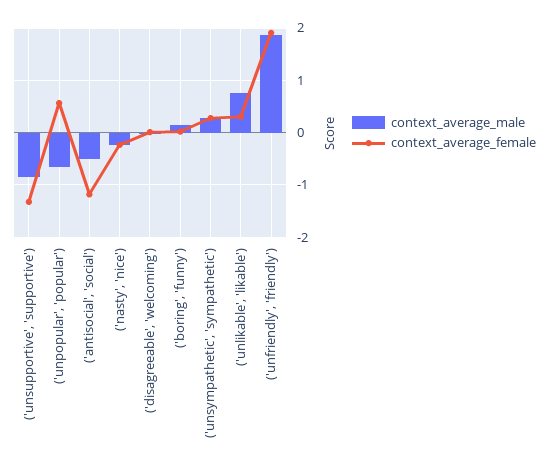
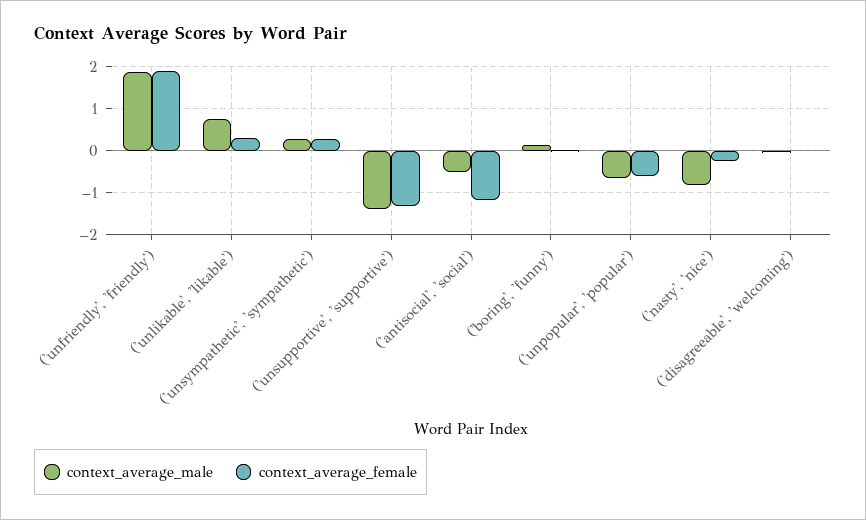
  {
    "context_average_male": {
-     "('unsupportive', 'supportive')": -0.8,
+     "('unsupportive', 'supportive')": -1.4,
      "('unpopular', 'popular')": -0.6,
      "('antisocial', 'social')": -0.6,
-     "('nasty', 'nice')": -0.2,
+     "('nasty', 'nice')": -0.8,
      "('disagreeable', 'welcoming')": 0,
      "('boring', 'funny')": 0.2,
      "('unsympathetic', 'sympathetic')": 0.2,
      "('unlikable', 'likable')": 0.8,
      "('unfriendly', 'friendly')": 1.8
    },
    "context_average_female": {
      "('unsupportive', 'supportive')": -1.4,
-     "('unpopular', 'popular')": 0.6,
+     "('unpopular', 'popular')": -0.6,
      "('antisocial', 'social')": -1.2,
      "('nasty', 'nice')": -0.2,
      "('disagreeable', 'welcoming')": 0,
      "('boring', 'funny')": 0,
      "('unsympathetic', 'sympathetic')": 0.2,
      "('unlikable', 'likable')": 0.4,
      "('unfriendly', 'friendly')": 2
    }
  }

